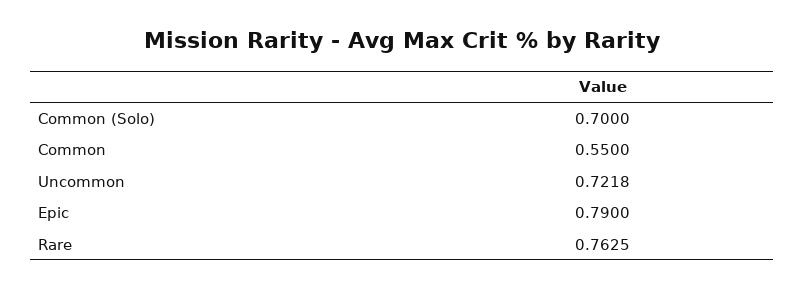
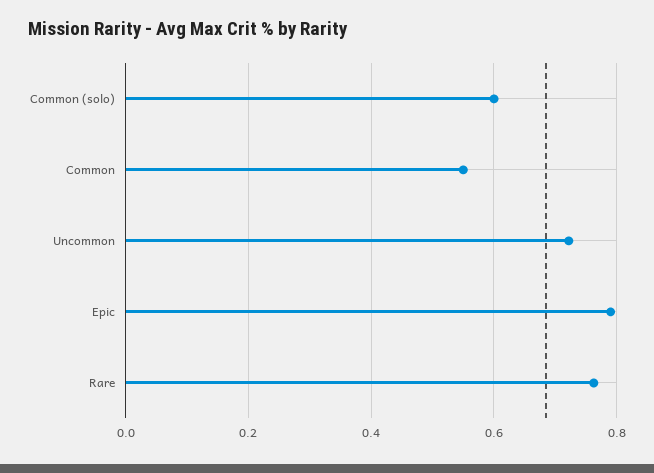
  {
-   "Common (Solo)": 0.7,
+   "Common (Solo)": 0.6,
    "Common": 0.55,
    "Uncommon": 0.7218,
    "Epic": 0.79,
    "Rare": 0.7625
  }

